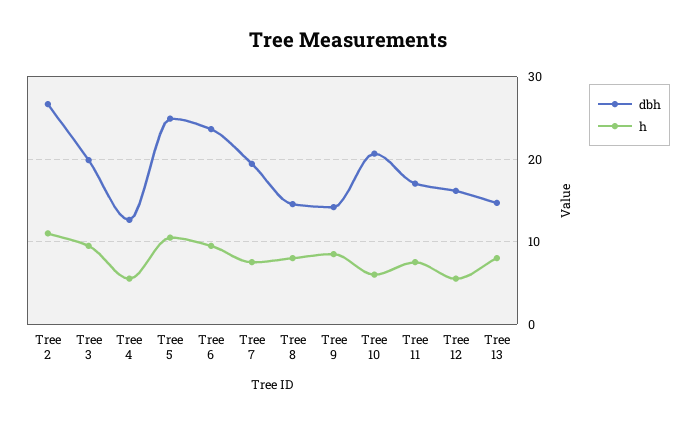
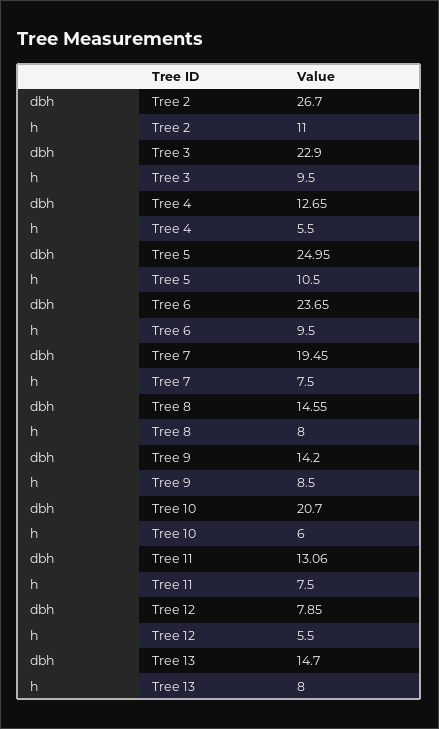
  {
    "dbh": {
      "Tree 2": 26.7,
-     "Tree 3": 20,
+     "Tree 3": 22.9,
      "Tree 4": 12.65,
      "Tree 5": 24.95,
      "Tree 6": 23.65,
      "Tree 7": 19.45,
      "Tree 8": 14.55,
      "Tree 9": 14.2,
      "Tree 10": 20.7,
-     "Tree 11": 17,
+     "Tree 11": 13.06,
-     "Tree 12": 16,
+     "Tree 12": 7.85,
      "Tree 13": 14.7
    },
    "h": {
      "Tree 2": 11,
      "Tree 3": 9.5,
      "Tree 4": 5.5,
      "Tree 5": 10.5,
      "Tree 6": 9.5,
      "Tree 7": 7.5,
      "Tree 8": 8,
      "Tree 9": 8.5,
      "Tree 10": 6,
      "Tree 11": 7.5,
      "Tree 12": 5.5,
      "Tree 13": 8
    }
  }

